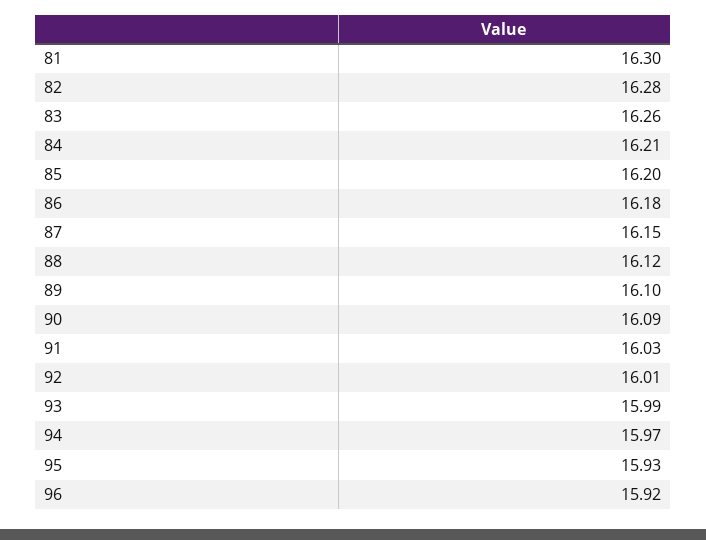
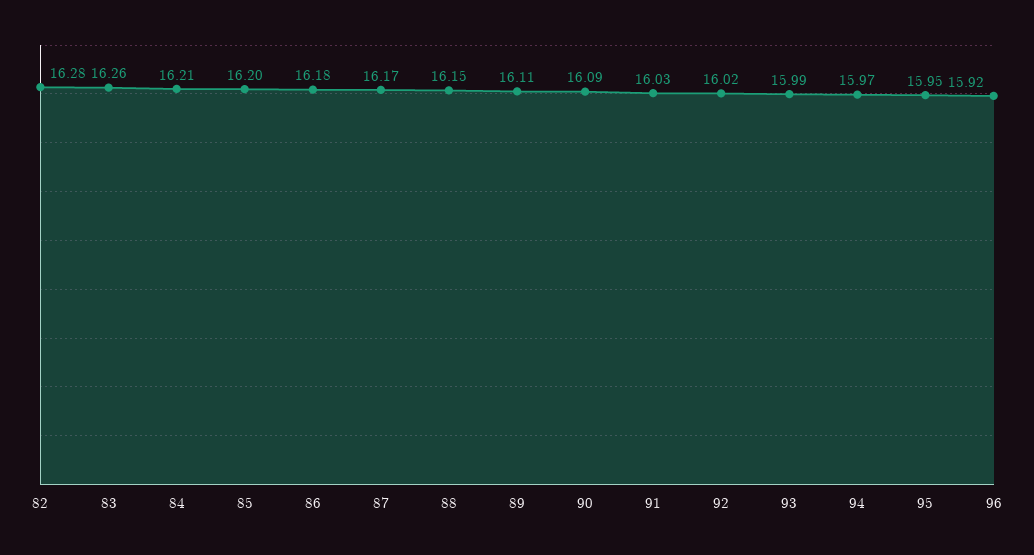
  {
-   "81": 16.3,
    "82": 16.28,
    "83": 16.26,
    "84": 16.21,
    "85": 16.2,
    "86": 16.18,
-   "87": 16.15,
+   "87": 16.17,
-   "88": 16.12,
+   "88": 16.15,
-   "89": 16.1,
+   "89": 16.11,
    "90": 16.09,
    "91": 16.03,
-   "92": 16.01,
+   "92": 16.02,
    "93": 15.99,
    "94": 15.97,
-   "95": 15.93,
+   "95": 15.95,
    "96": 15.92
  }

